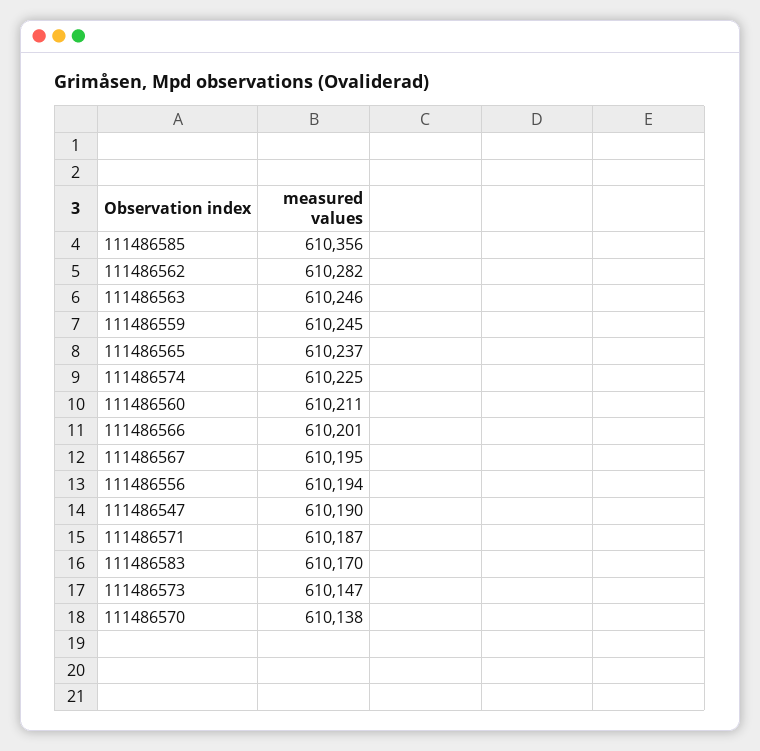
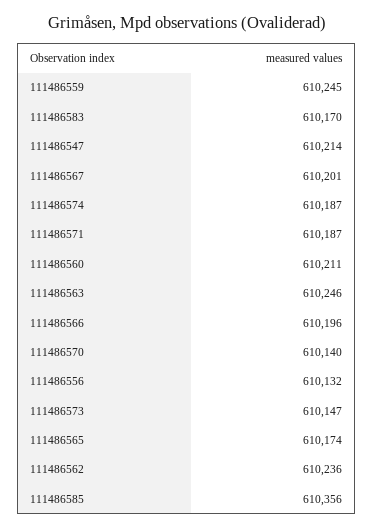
  {
    "111486585": 610356,
-   "111486562": 610282,
+   "111486562": 610236,
    "111486563": 610246,
    "111486559": 610245,
-   "111486565": 610237,
+   "111486565": 610174,
-   "111486574": 610225,
+   "111486574": 610187,
    "111486560": 610211,
-   "111486566": 610201,
+   "111486566": 610196,
-   "111486567": 610195,
+   "111486567": 610201,
-   "111486556": 610194,
+   "111486556": 610132,
-   "111486547": 610190,
+   "111486547": 610214,
    "111486571": 610187,
    "111486583": 610170,
    "111486573": 610147,
-   "111486570": 610138
+   "111486570": 610140
  }

